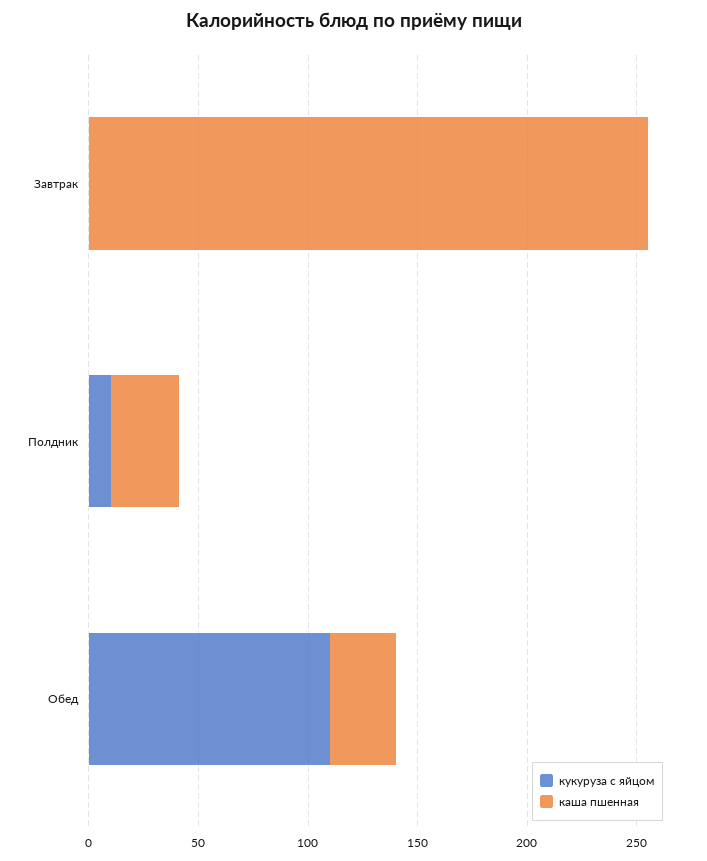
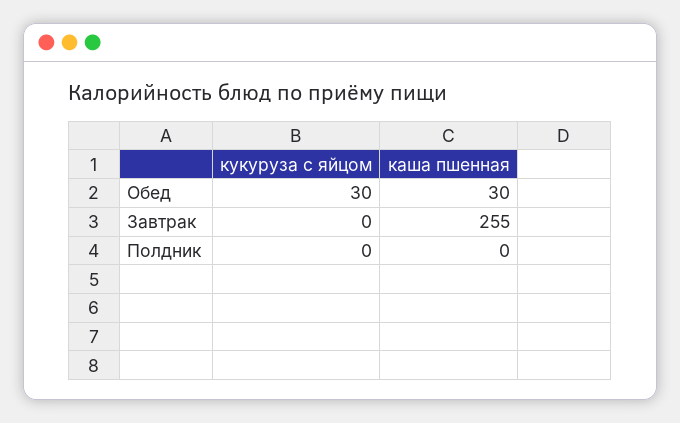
  {
    "кукуруза с яйцом": {
      "Завтрак": 0,
-     "Полдник": 10,
+     "Полдник": 0,
-     "Обед": 110
+     "Обед": 30
    },
    "каша пшенная": {
      "Завтрак": 255,
-     "Полдник": 30,
+     "Полдник": 0,
      "Обед": 30
    }
  }

